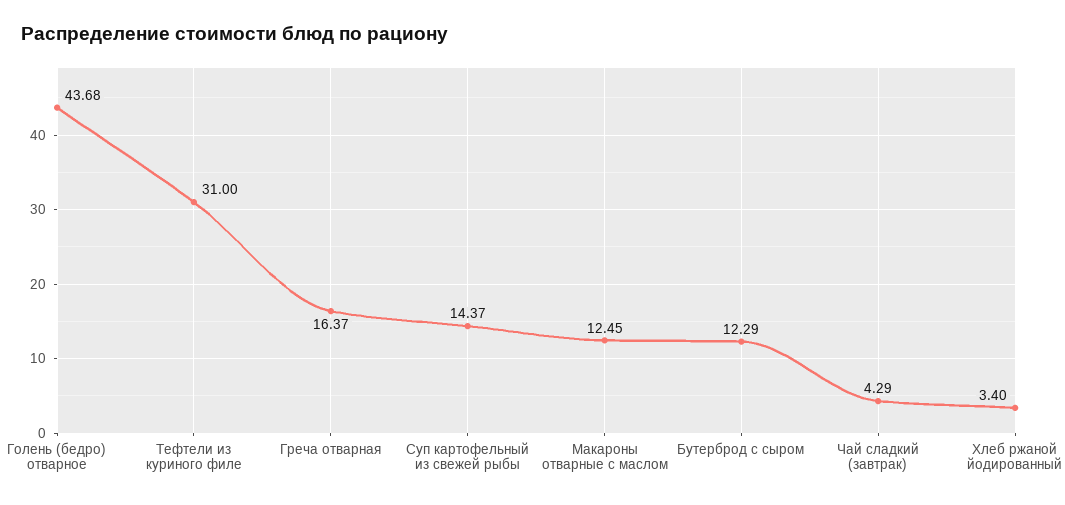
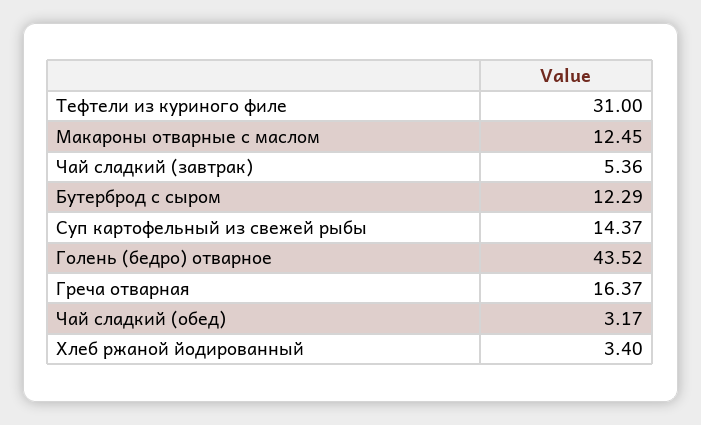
  {
-   "Голень (бедро) отварное": 43.68,
+   "Голень (бедро) отварное": 43.52,
    "Тефтели из куриного филе": 31,
    "Греча отварная": 16.37,
    "Суп картофельный из свежей рыбы": 14.37,
    "Макароны отварные с маслом": 12.45,
    "Бутерброд с сыром": 12.29,
-   "Чай сладкий (завтрак)": 4.29,
+   "Чай сладкий (завтрак)": 5.36,
-   "Хлеб ржаной йодированный": 3.4
+   "Хлеб ржаной йодированный": 3.4,
+   "Чай сладкий (обед)": 3.17
  }

